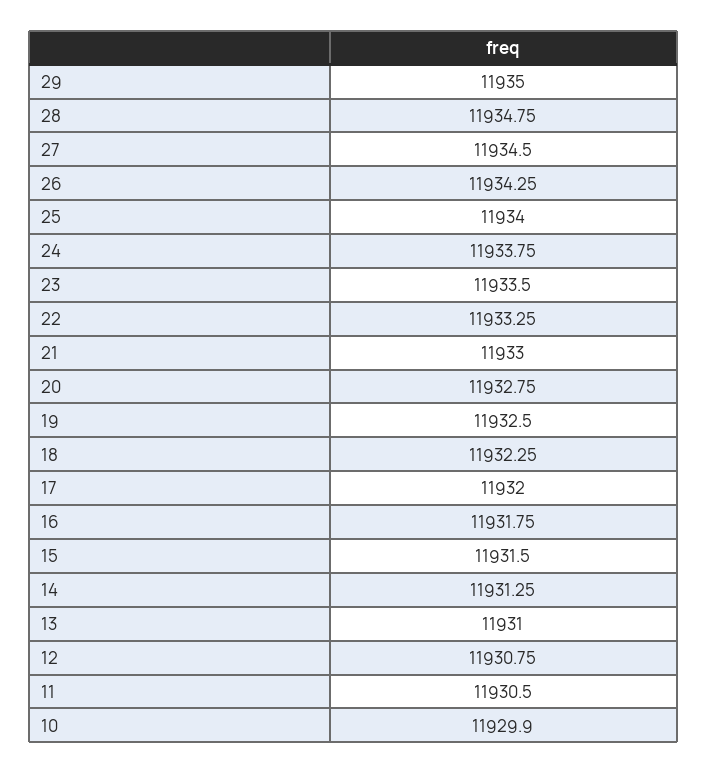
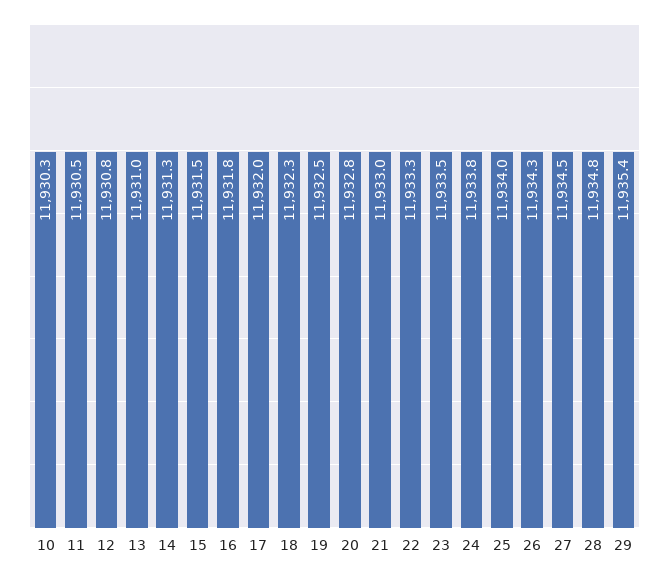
  {
-   "29": 11935,
+   "29": 11935.4,
    "28": 11934.75,
    "27": 11934.5,
    "26": 11934.25,
    "25": 11934,
    "24": 11933.75,
    "23": 11933.5,
    "22": 11933.25,
    "21": 11933,
    "20": 11932.75,
    "19": 11932.5,
    "18": 11932.25,
    "17": 11932,
    "16": 11931.75,
    "15": 11931.5,
    "14": 11931.25,
    "13": 11931,
    "12": 11930.75,
    "11": 11930.5,
-   "10": 11929.9
+   "10": 11930.3
  }

